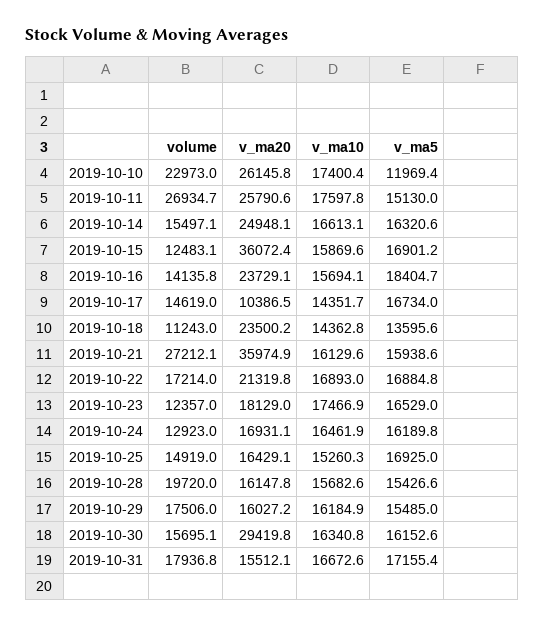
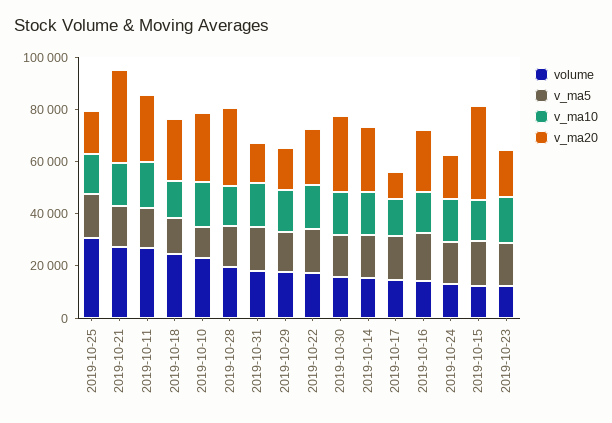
  {
    "volume": {
      "2019-10-10": 22973,
      "2019-10-11": 26934.7,
      "2019-10-14": 15497.1,
      "2019-10-15": 12483.1,
      "2019-10-16": 14135.8,
      "2019-10-17": 14619,
-     "2019-10-18": 11243,
+     "2019-10-18": 25000,
      "2019-10-21": 27212.1,
      "2019-10-22": 17214,
      "2019-10-23": 12357,
      "2019-10-24": 12923,
-     "2019-10-25": 14919,
+     "2019-10-25": 30000,
      "2019-10-28": 19720,
      "2019-10-29": 17506,
      "2019-10-30": 15695.1,
      "2019-10-31": 17936.8
    },
    "v_ma20": {
      "2019-10-10": 26145.8,
      "2019-10-11": 25790.6,
      "2019-10-14": 24948.1,
      "2019-10-15": 36072.4,
      "2019-10-16": 23729.1,
      "2019-10-17": 10386.5,
      "2019-10-18": 23500.2,
      "2019-10-21": 35974.9,
      "2019-10-22": 21319.8,
      "2019-10-23": 18129,
      "2019-10-24": 16931.1,
      "2019-10-25": 16429.1,
-     "2019-10-28": 16147.8,
+     "2019-10-28": 30000,
      "2019-10-29": 16027.2,
      "2019-10-30": 29419.8,
      "2019-10-31": 15512.1
    },
    "v_ma10": {
      "2019-10-10": 17400.4,
      "2019-10-11": 17597.8,
      "2019-10-14": 16613.1,
      "2019-10-15": 15869.6,
      "2019-10-16": 15694.1,
      "2019-10-17": 14351.7,
      "2019-10-18": 14362.8,
      "2019-10-21": 16129.6,
      "2019-10-22": 16893,
      "2019-10-23": 17466.9,
      "2019-10-24": 16461.9,
      "2019-10-25": 15260.3,
      "2019-10-28": 15682.6,
      "2019-10-29": 16184.9,
      "2019-10-30": 16340.8,
      "2019-10-31": 16672.6
    },
    "v_ma5": {
      "2019-10-10": 11969.4,
      "2019-10-11": 15130,
      "2019-10-14": 16320.6,
      "2019-10-15": 16901.2,
      "2019-10-16": 18404.7,
      "2019-10-17": 16734,
      "2019-10-18": 13595.6,
      "2019-10-21": 15938.6,
      "2019-10-22": 16884.8,
      "2019-10-23": 16529,
      "2019-10-24": 16189.8,
      "2019-10-25": 16925,
      "2019-10-28": 15426.6,
      "2019-10-29": 15485,
      "2019-10-30": 16152.6,
      "2019-10-31": 17155.4
    }
  }

